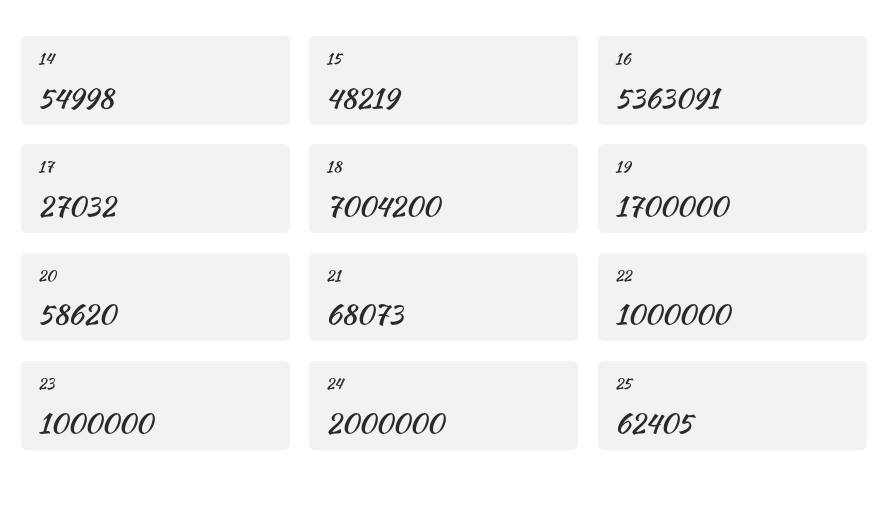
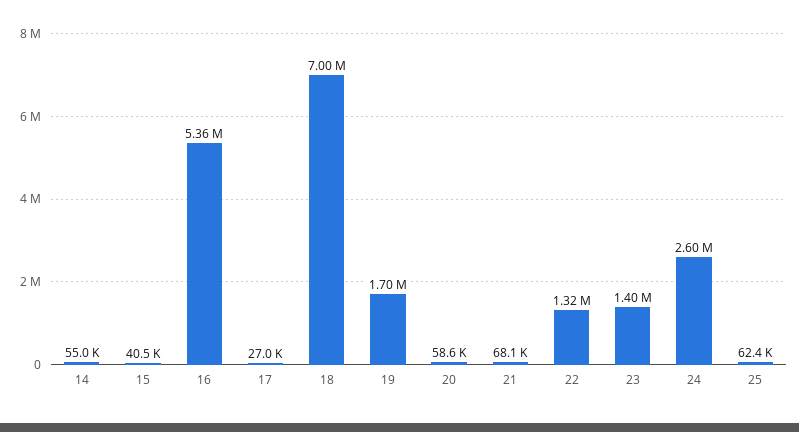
  {
    "14": 54998,
-   "15": 48219,
+   "15": 40500,
    "16": 5363091,
    "17": 27032,
    "18": 7004200,
    "19": 1700000,
    "20": 58620,
    "21": 68073,
-   "22": 1000000,
+   "22": 1320000,
-   "23": 1000000,
+   "23": 1400000,
-   "24": 2000000,
+   "24": 2600000,
    "25": 62405
  }

